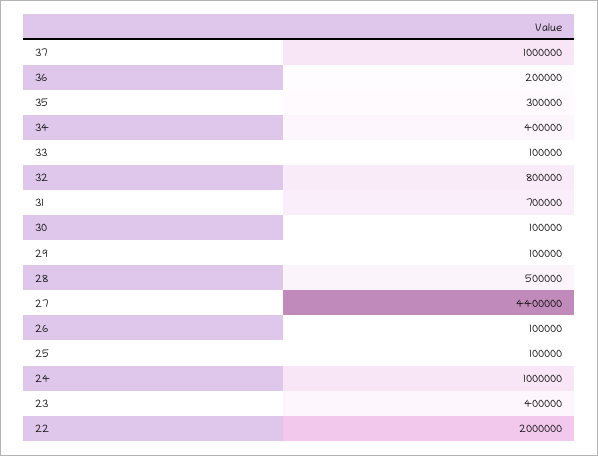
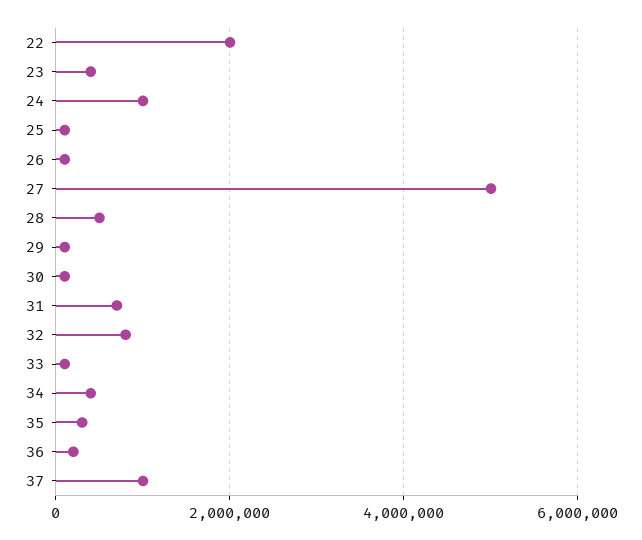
  {
    "37": 1000000,
    "36": 200000,
    "35": 300000,
    "34": 400000,
    "33": 100000,
    "32": 800000,
    "31": 700000,
    "30": 100000,
    "29": 100000,
    "28": 500000,
-   "27": 4400000,
+   "27": 5000000,
    "26": 100000,
    "25": 100000,
    "24": 1000000,
    "23": 400000,
    "22": 2000000
  }

